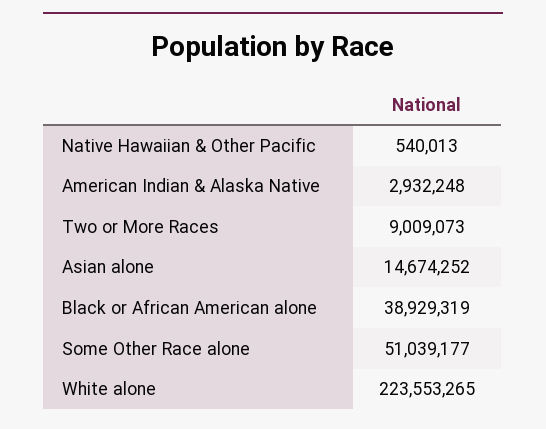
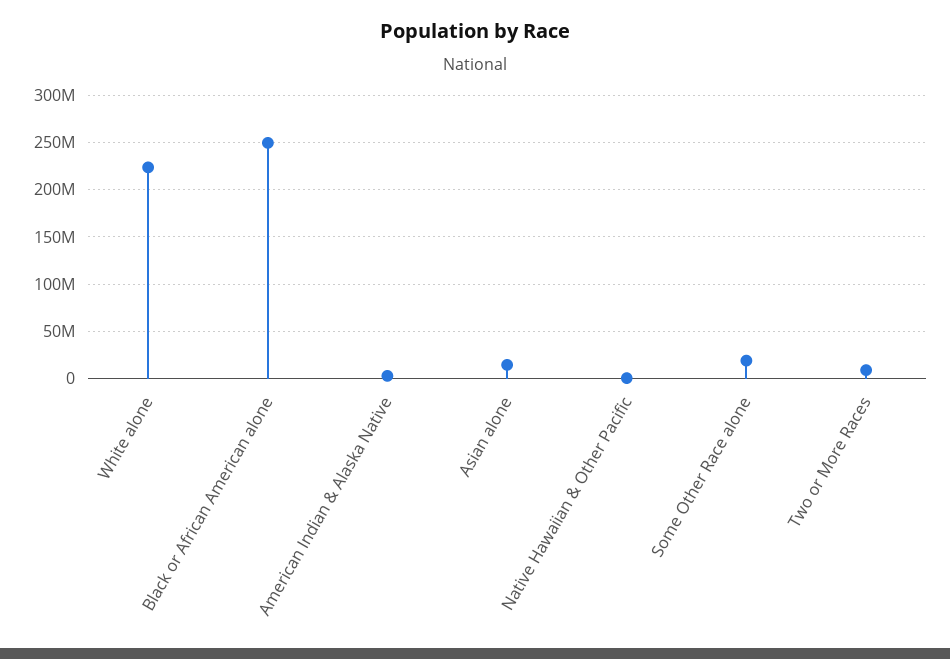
  {
    "Native Hawaiian & Other Pacific": 540013,
    "American Indian & Alaska Native": 2932248,
    "Two or More Races": 9009073,
    "Asian alone": 14674252,
-   "Black or African American alone": 38929319,
+   "Black or African American alone": 250000000,
-   "Some Other Race alone": 51039177,
+   "Some Other Race alone": 20000000,
    "White alone": 223553265
  }

